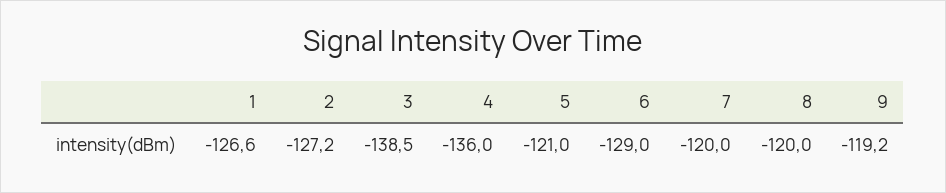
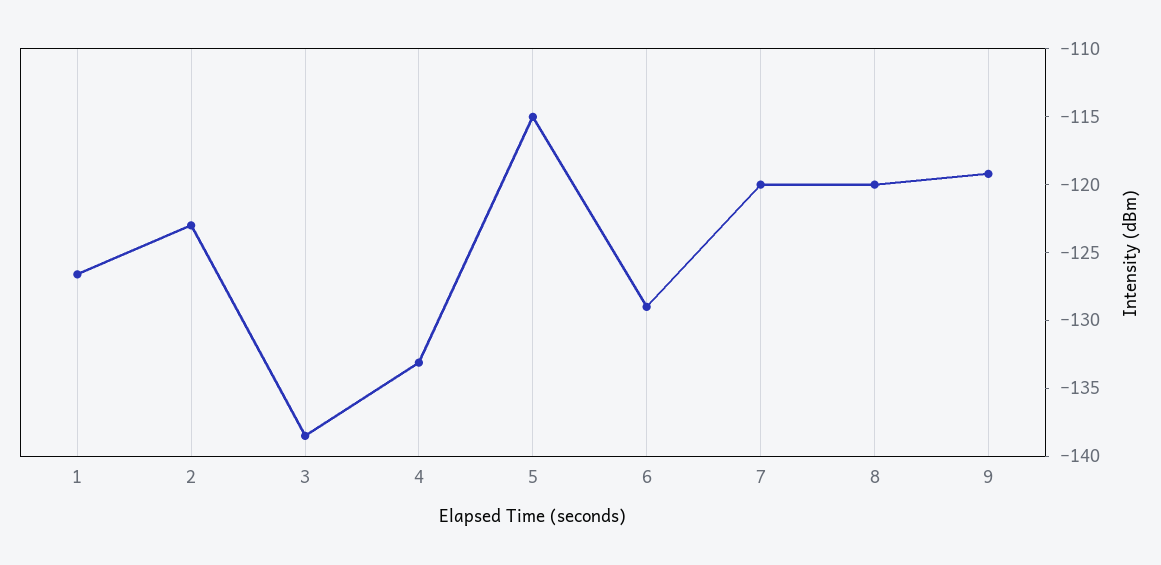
  {
    "1": -126.6,
-   "2": -127.2,
+   "2": -123,
    "3": -138.5,
-   "4": -136,
+   "4": -133,
-   "5": -121,
+   "5": -115,
    "6": -129,
    "7": -120,
    "8": -120,
    "9": -119.2
  }

